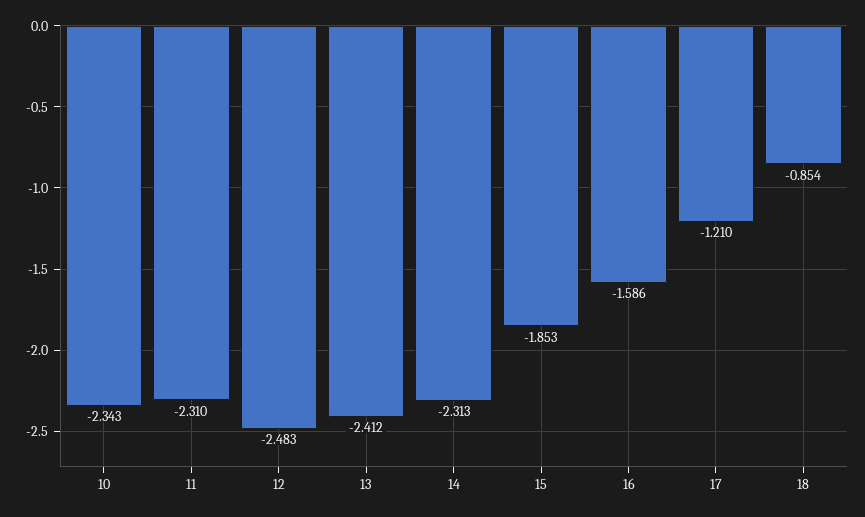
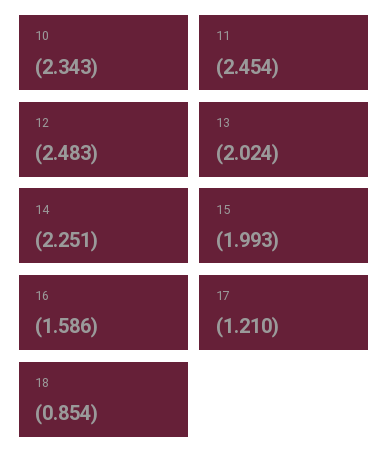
  {
    "10": -2.343,
-   "11": -2.31,
+   "11": -2.454,
    "12": -2.483,
-   "13": -2.412,
+   "13": -2.024,
-   "14": -2.313,
+   "14": -2.251,
-   "15": -1.853,
+   "15": -1.993,
    "16": -1.586,
    "17": -1.21,
    "18": -0.854
  }

